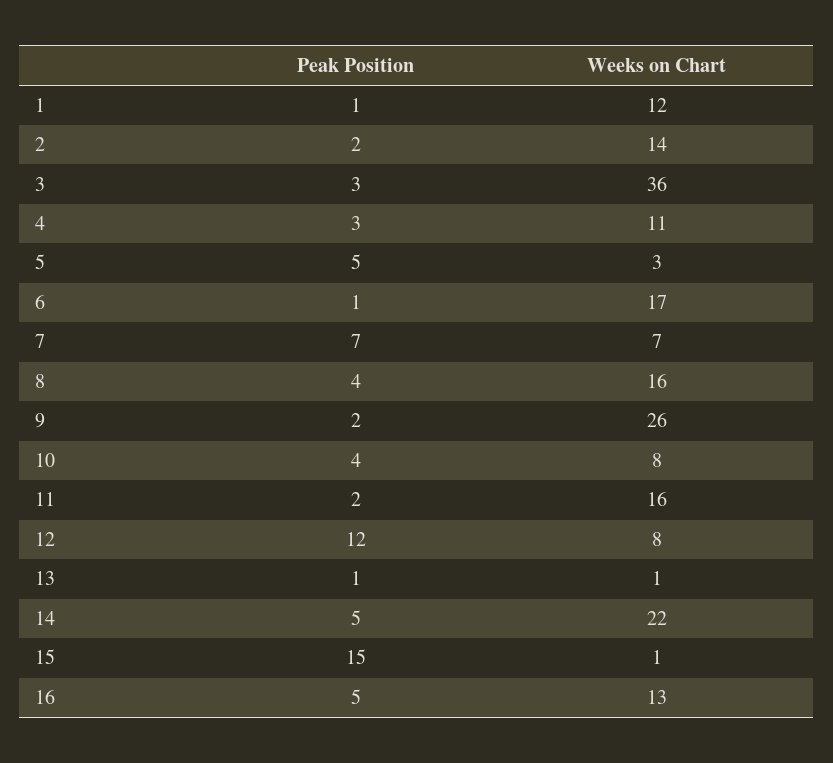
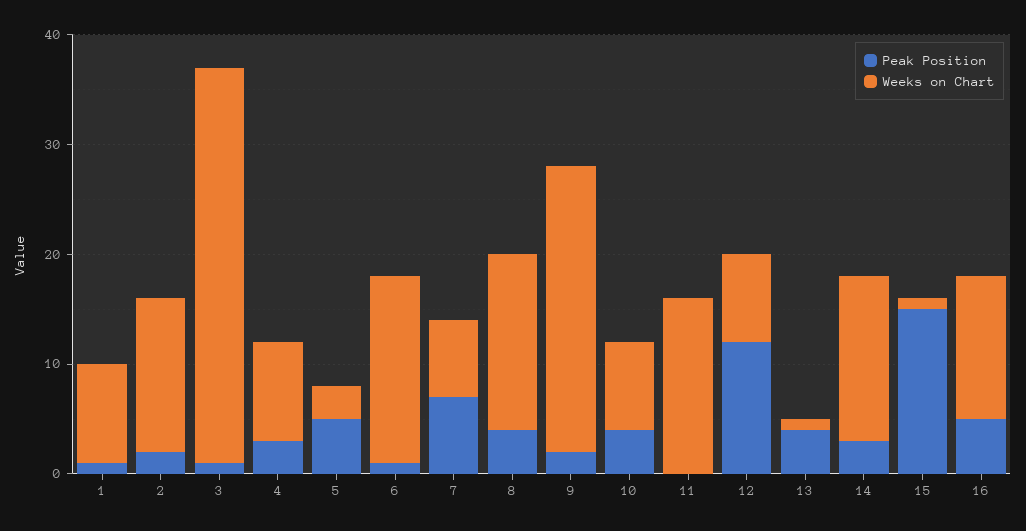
  {
    "Peak Position": {
      "1": 1,
      "2": 2,
-     "3": 3,
+     "3": 1,
      "4": 3,
      "5": 5,
      "6": 1,
      "7": 7,
      "8": 4,
      "9": 2,
      "10": 4,
-     "11": 2,
+     "11": 0,
      "12": 12,
-     "13": 1,
+     "13": 4,
-     "14": 5,
+     "14": 3,
      "15": 15,
      "16": 5
    },
    "Weeks on Chart": {
-     "1": 12,
+     "1": 9,
      "2": 14,
      "3": 36,
-     "4": 11,
+     "4": 9,
      "5": 3,
      "6": 17,
      "7": 7,
      "8": 16,
      "9": 26,
      "10": 8,
      "11": 16,
      "12": 8,
      "13": 1,
-     "14": 22,
+     "14": 15,
      "15": 1,
      "16": 13
    }
  }

